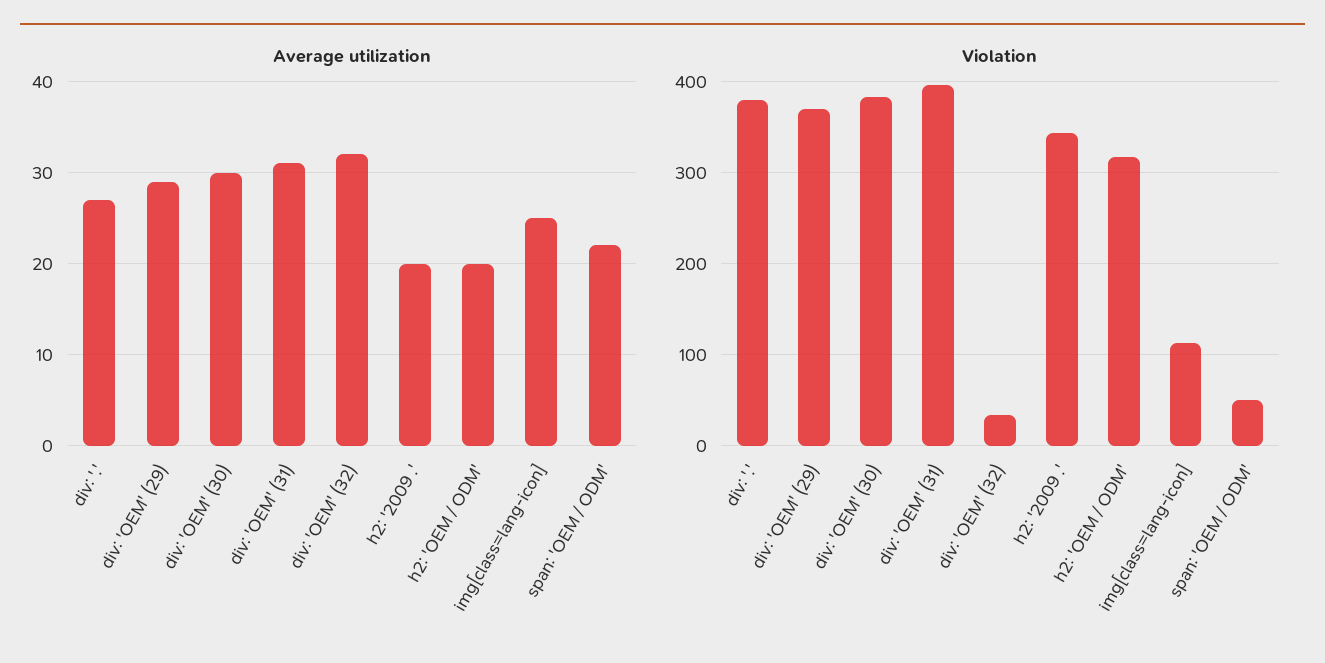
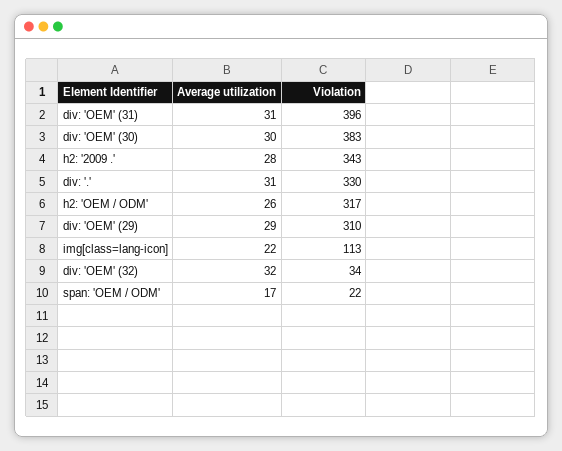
  {
    "Average utilization": {
-     "div: '.'": 27,
+     "div: '.'": 31,
      "div: 'OEM' (29)": 29,
      "div: 'OEM' (30)": 30,
      "div: 'OEM' (31)": 31,
      "div: 'OEM' (32)": 32,
-     "h2: '2009 .'": 20,
+     "h2: '2009 .'": 28,
-     "h2: 'OEM / ODM'": 20,
+     "h2: 'OEM / ODM'": 26,
-     "img[class=lang-icon]": 25,
+     "img[class=lang-icon]": 22,
-     "span: 'OEM / ODM'": 22
+     "span: 'OEM / ODM'": 17
    },
    "Violation": {
-     "div: '.'": 380,
+     "div: '.'": 330,
-     "div: 'OEM' (29)": 370,
+     "div: 'OEM' (29)": 310,
      "div: 'OEM' (30)": 383,
      "div: 'OEM' (31)": 396,
      "div: 'OEM' (32)": 34,
      "h2: '2009 .'": 343,
      "h2: 'OEM / ODM'": 317,
      "img[class=lang-icon]": 113,
-     "span: 'OEM / ODM'": 50
+     "span: 'OEM / ODM'": 22
    }
  }

